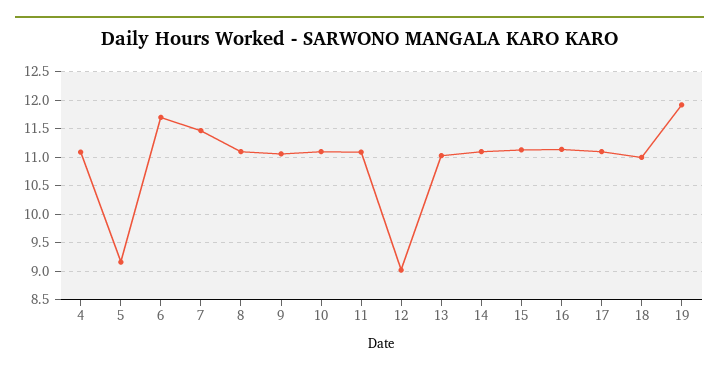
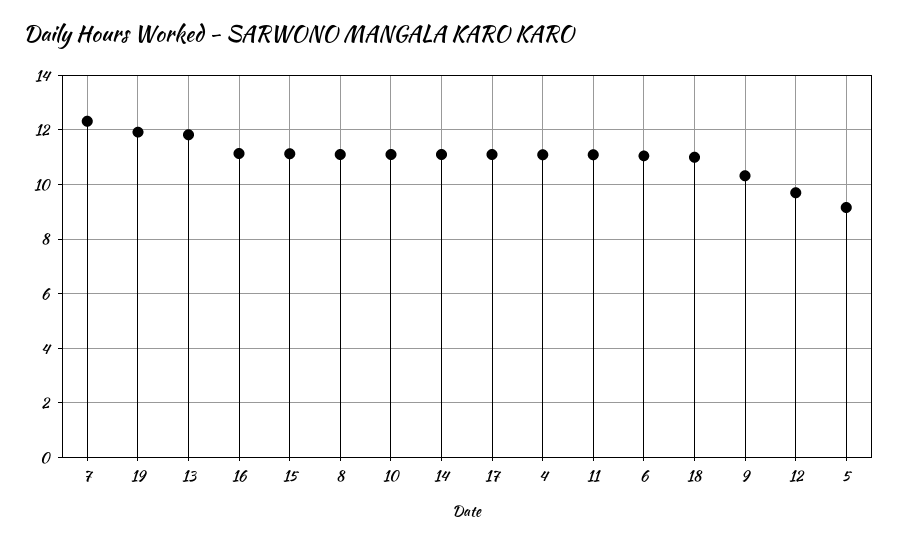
  {
    "4": 11,
    "5": 9.25,
-   "6": 11.75,
+   "6": 11,
-   "7": 11.5,
+   "7": 12.25,
    "8": 11,
-   "9": 11,
+   "9": 10.25,
    "10": 11,
    "11": 11,
-   "12": 9,
+   "12": 9.75,
-   "13": 11,
+   "13": 11.75,
    "14": 11,
    "15": 11.25,
    "16": 11.25,
    "17": 11,
    "18": 11,
    "19": 12
  }

